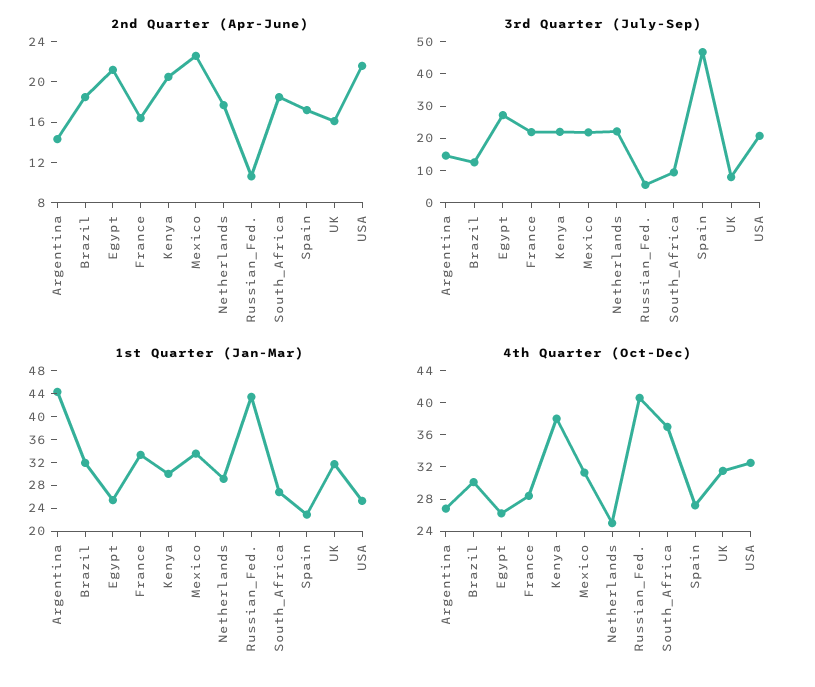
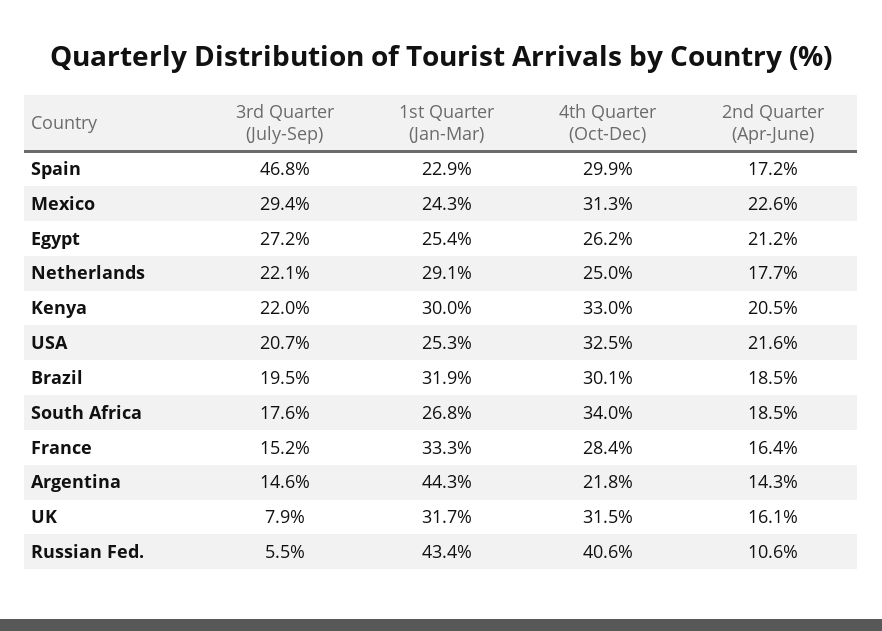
  {
    "2nd Quarter (Apr-June)": {
      "Argentina": 14.3,
      "Brazil": 18.5,
      "Egypt": 21.2,
      "France": 16.4,
      "Kenya": 20.5,
      "Mexico": 22.6,
      "Netherlands": 17.7,
      "Russian_Fed.": 10.6,
      "South_Africa": 18.5,
      "Spain": 17.2,
      "UK": 16.1,
      "USA": 21.6
    },
    "3rd Quarter (July-Sep)": {
      "Argentina": 14.6,
-     "Brazil": 12.5,
+     "Brazil": 19.5,
      "Egypt": 27.2,
-     "France": 22.5,
+     "France": 15.2,
      "Kenya": 22,
-     "Mexico": 22.5,
+     "Mexico": 29.4,
      "Netherlands": 22.1,
      "Russian_Fed.": 5.5,
-     "South_Africa": 10,
+     "South_Africa": 17.6,
      "Spain": 46.8,
      "UK": 7.9,
      "USA": 20.7
    },
    "1st Quarter (Jan-Mar)": {
      "Argentina": 44.3,
      "Brazil": 31.9,
      "Egypt": 25.4,
      "France": 33.3,
      "Kenya": 30,
-     "Mexico": 34,
+     "Mexico": 24.3,
      "Netherlands": 29.1,
      "Russian_Fed.": 43.4,
      "South_Africa": 26.8,
      "Spain": 22.9,
      "UK": 31.7,
      "USA": 25.3
    },
    "4th Quarter (Oct-Dec)": {
-     "Argentina": 27,
+     "Argentina": 21.8,
      "Brazil": 30.1,
      "Egypt": 26.2,
      "France": 28.4,
-     "Kenya": 38,
+     "Kenya": 33,
      "Mexico": 31.3,
      "Netherlands": 25,
      "Russian_Fed.": 40.6,
-     "South_Africa": 37,
+     "South_Africa": 34,
-     "Spain": 27,
+     "Spain": 29.9,
      "UK": 31.5,
      "USA": 32.5
    }
  }

